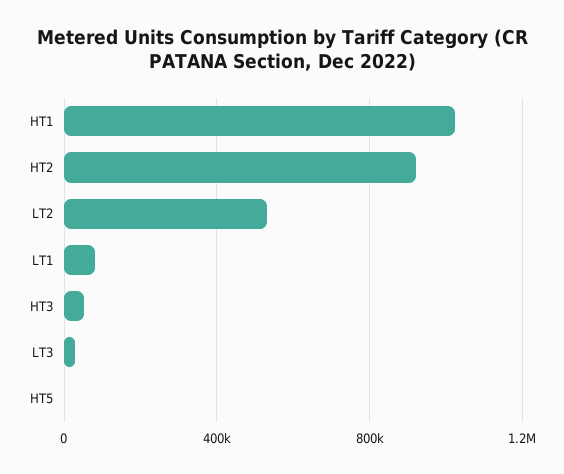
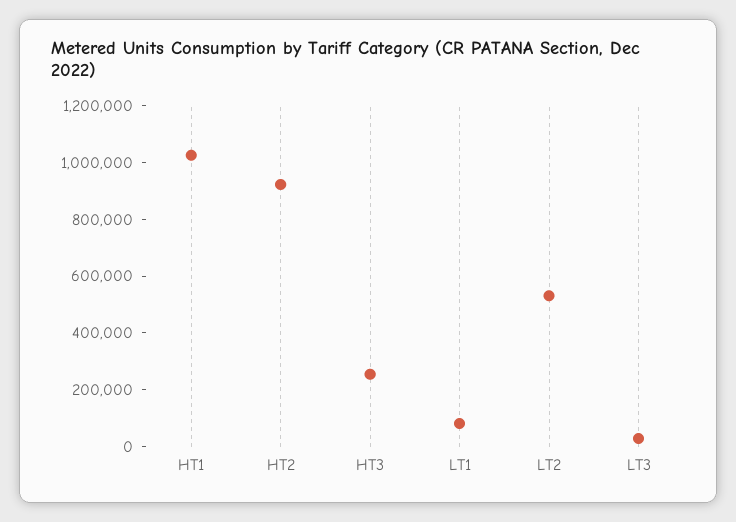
  {
    "HT1": 1000000,
    "HT2": 900000,
    "LT2": 550000,
    "LT1": 100000,
-   "HT3": 50000,
+   "HT3": 250000,
-   "LT3": 50000,
+   "LT3": 50000
-   "HT5": 0
  }

